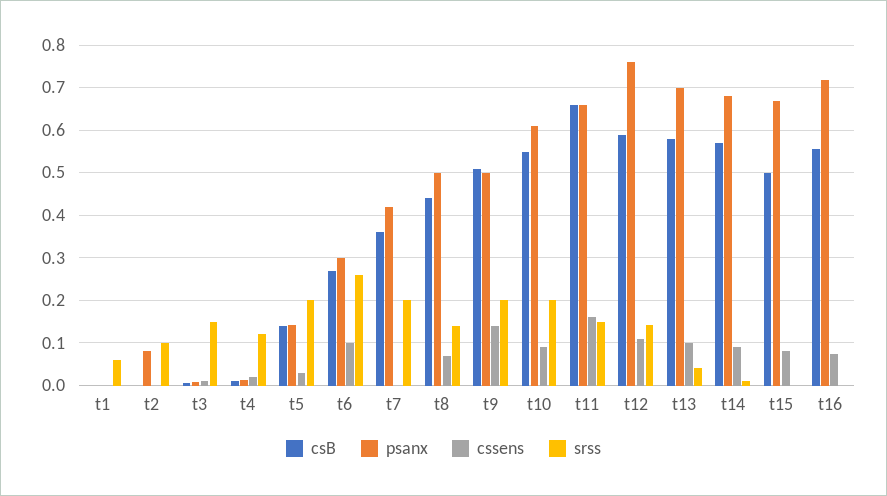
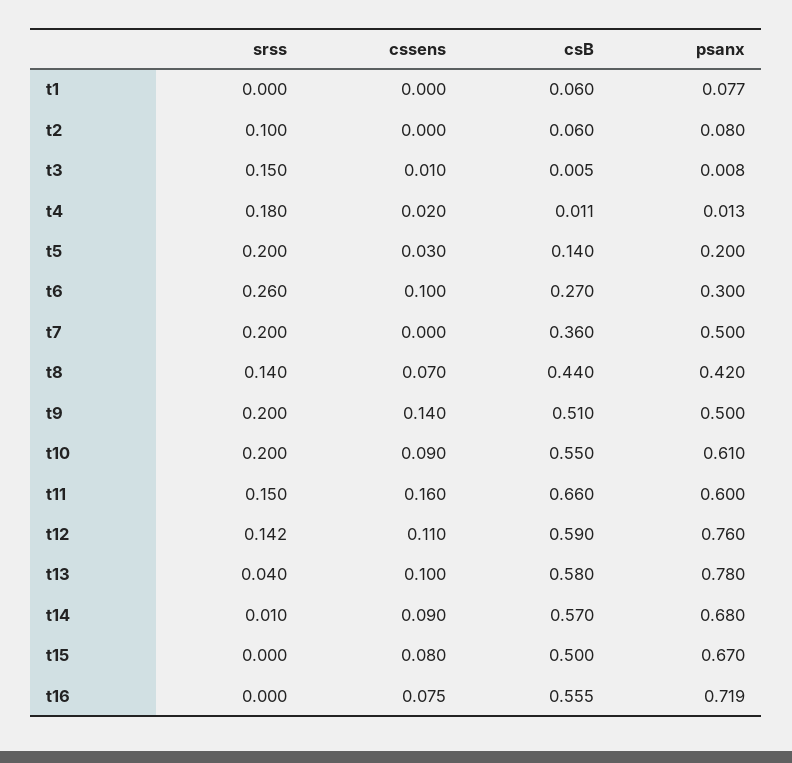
  {
    "csB": {
-     "t1": 0,
+     "t1": 0.06,
-     "t2": 0,
+     "t2": 0.06,
      "t3": 0.005,
      "t4": 0.011,
      "t5": 0.14,
      "t6": 0.27,
      "t7": 0.36,
      "t8": 0.44,
      "t9": 0.51,
      "t10": 0.55,
      "t11": 0.66,
      "t12": 0.59,
      "t13": 0.58,
      "t14": 0.57,
      "t15": 0.5,
      "t16": 0.555
    },
    "psanx": {
-     "t1": 0,
+     "t1": 0.077,
      "t2": 0.08,
      "t3": 0.008,
      "t4": 0.013,
-     "t5": 0.14,
+     "t5": 0.2,
      "t6": 0.3,
-     "t7": 0.42,
+     "t7": 0.5,
-     "t8": 0.5,
+     "t8": 0.42,
      "t9": 0.5,
      "t10": 0.61,
-     "t11": 0.66,
+     "t11": 0.6,
      "t12": 0.76,
-     "t13": 0.7,
+     "t13": 0.78,
      "t14": 0.68,
      "t15": 0.67,
      "t16": 0.719
    },
    "cssens": {
      "t1": 0,
      "t2": 0,
      "t3": 0.01,
      "t4": 0.02,
      "t5": 0.03,
      "t6": 0.1,
      "t7": 0,
      "t8": 0.07,
      "t9": 0.14,
      "t10": 0.09,
      "t11": 0.16,
      "t12": 0.11,
      "t13": 0.1,
      "t14": 0.09,
      "t15": 0.08,
      "t16": 0.075
    },
    "srss": {
-     "t1": 0.06,
+     "t1": 0,
      "t2": 0.1,
      "t3": 0.15,
-     "t4": 0.12,
+     "t4": 0.18,
      "t5": 0.2,
      "t6": 0.26,
      "t7": 0.2,
      "t8": 0.14,
      "t9": 0.2,
      "t10": 0.2,
      "t11": 0.15,
      "t12": 0.142,
      "t13": 0.04,
      "t14": 0.01,
      "t15": 0,
      "t16": 0
    }
  }

